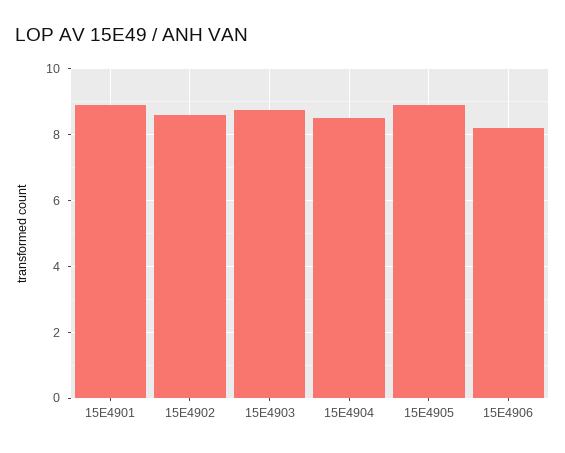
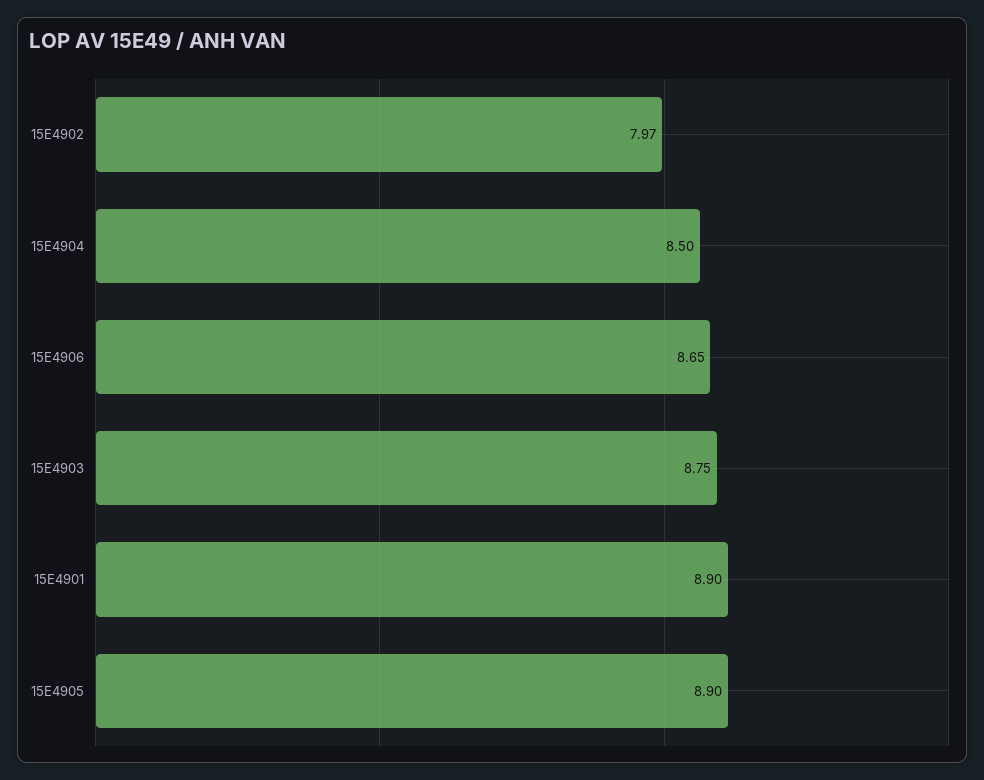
  {
    "15E4901": 8.9,
-   "15E4902": 8.6,
+   "15E4902": 7.97,
    "15E4903": 8.75,
    "15E4904": 8.5,
    "15E4905": 8.9,
-   "15E4906": 8.2
+   "15E4906": 8.65
  }

